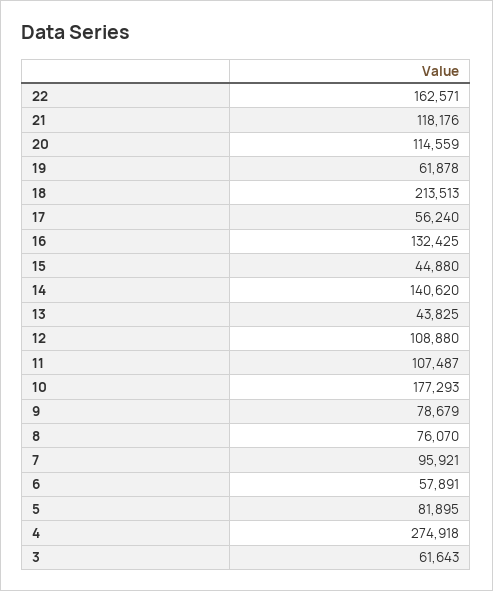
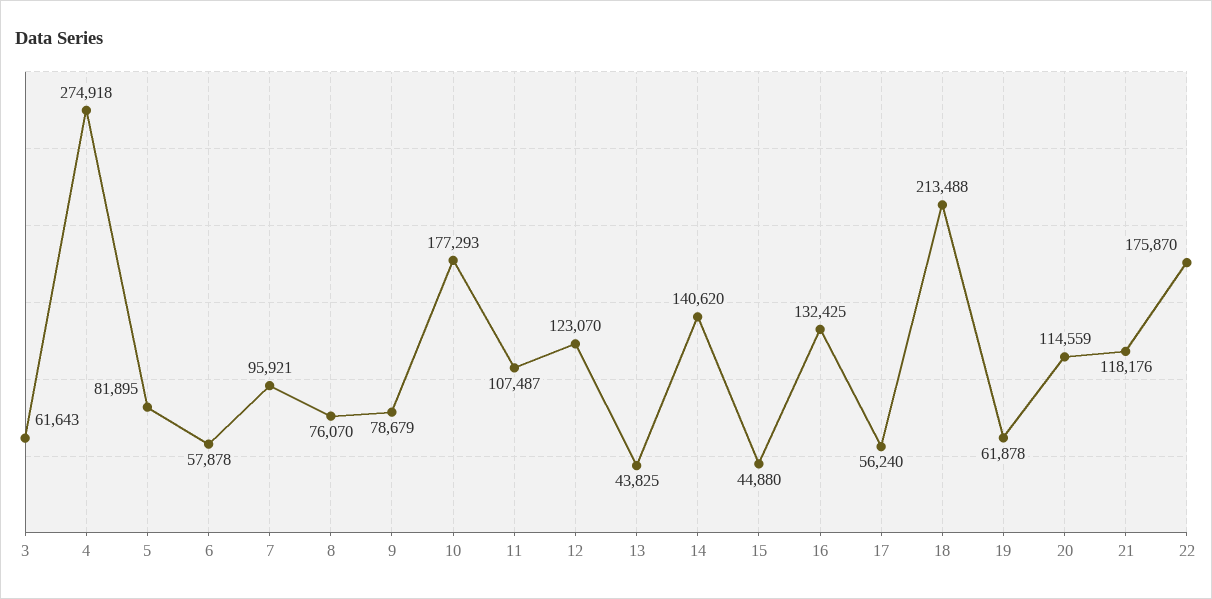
  {
-   "22": 162571,
+   "22": 175870,
    "21": 118176,
    "20": 114559,
    "19": 61878,
-   "18": 213513,
+   "18": 213488,
    "17": 56240,
    "16": 132425,
    "15": 44880,
    "14": 140620,
    "13": 43825,
-   "12": 108880,
+   "12": 123070,
    "11": 107487,
    "10": 177293,
    "9": 78679,
    "8": 76070,
    "7": 95921,
-   "6": 57891,
+   "6": 57878,
    "5": 81895,
    "4": 274918,
    "3": 61643
  }

